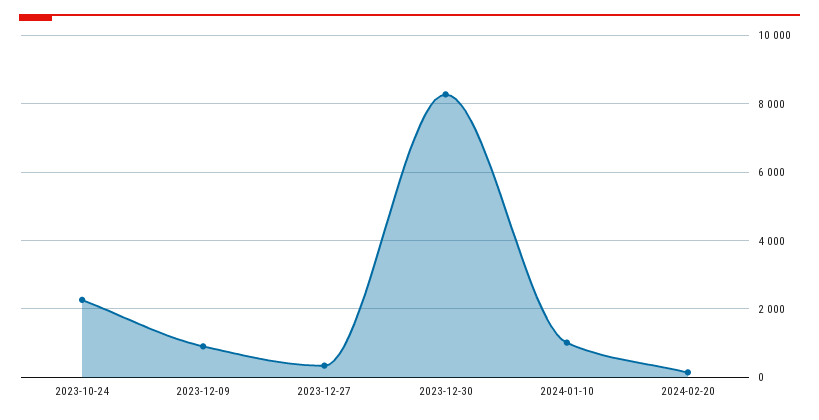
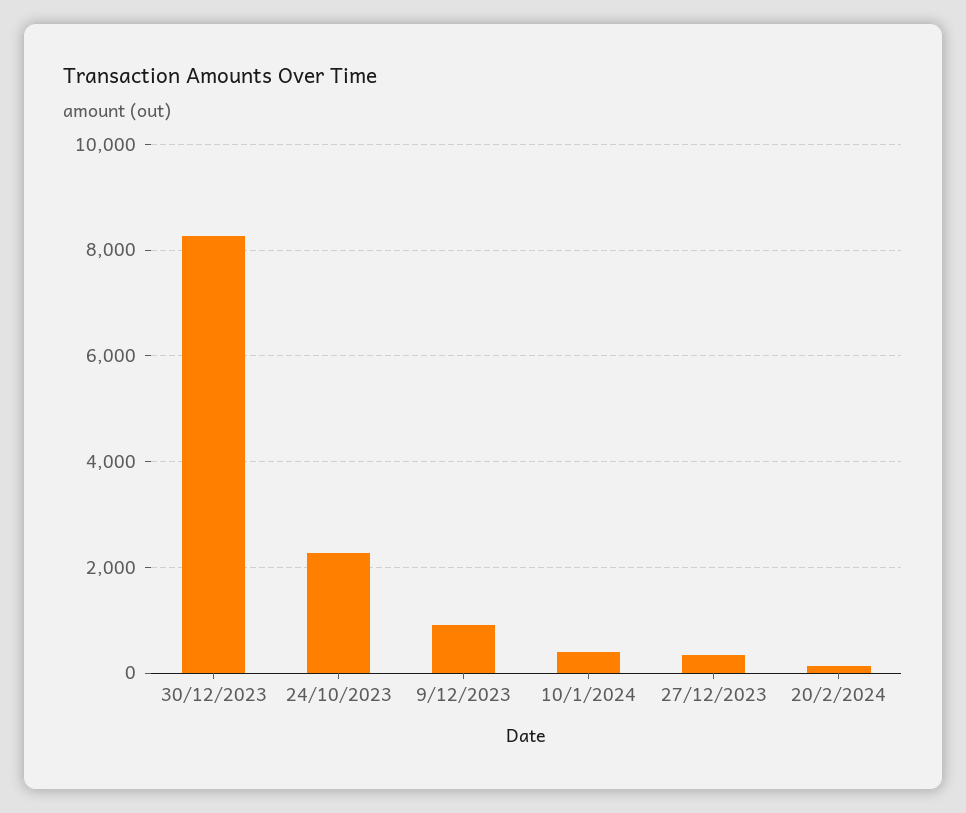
  {
    "2023-10-24": 2200,
    "2023-12-09": 1000,
    "2023-12-27": 400,
    "2023-12-30": 8200,
-   "2024-01-10": 1000,
+   "2024-01-10": 400,
    "2024-02-20": 200
  }

